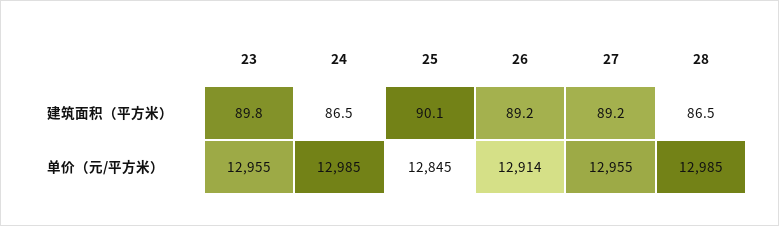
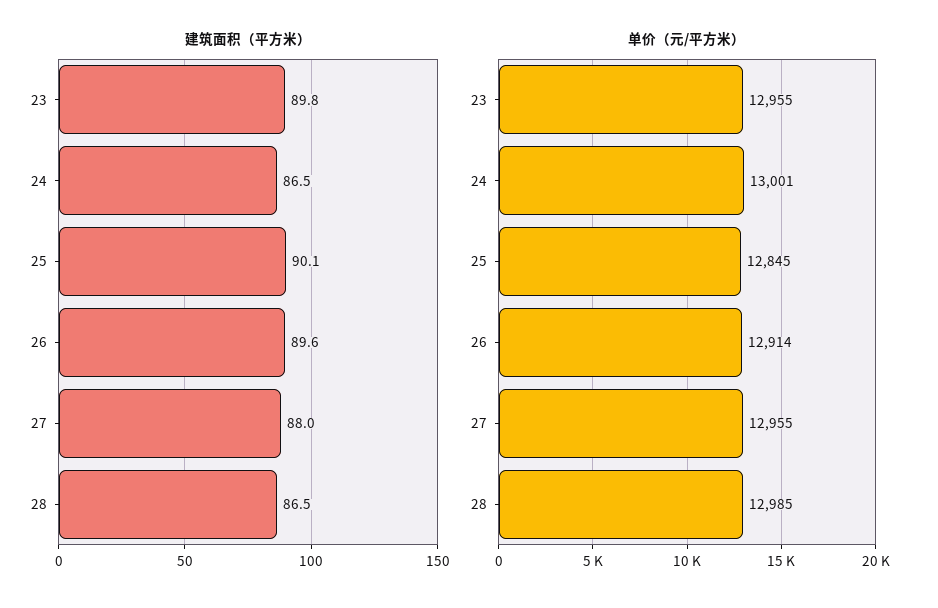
  {
    "建筑面积（平方米）": {
      "23": 89.8,
      "24": 86.5,
      "25": 90.1,
-     "26": 89.2,
+     "26": 89.6,
-     "27": 89.2,
+     "27": 88,
      "28": 86.5
    },
    "单价（元/平方米）": {
      "23": 12955,
-     "24": 12985,
+     "24": 13001,
      "25": 12845,
      "26": 12914,
      "27": 12955,
      "28": 12985
    }
  }

